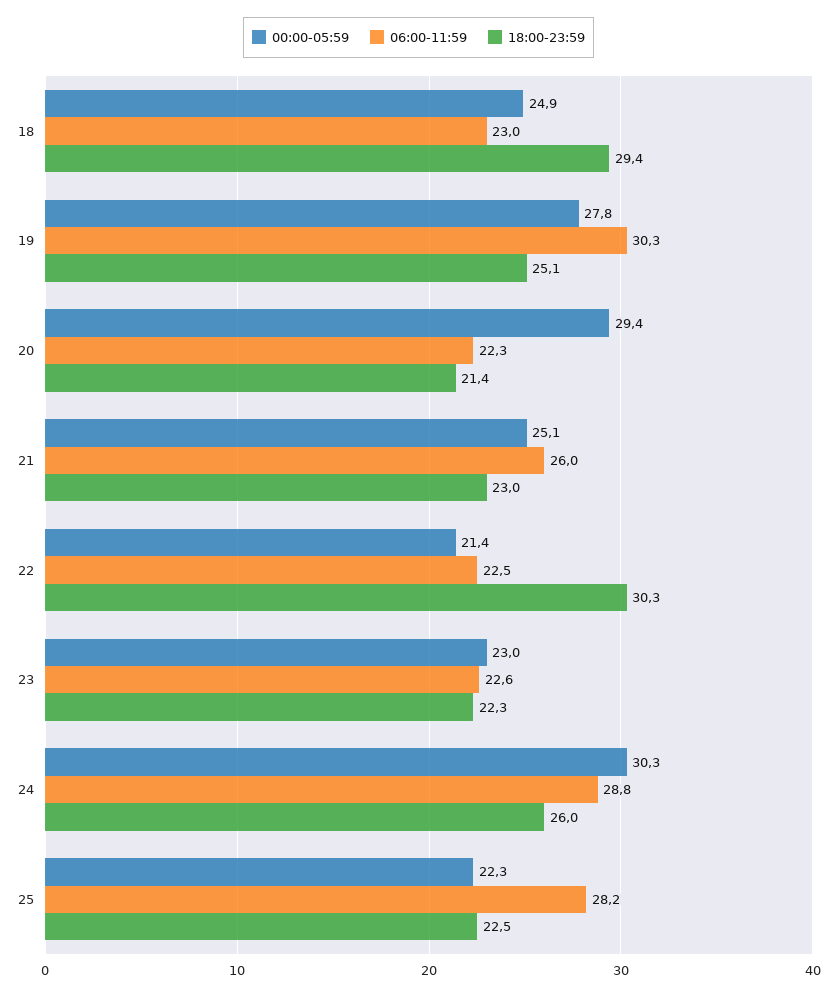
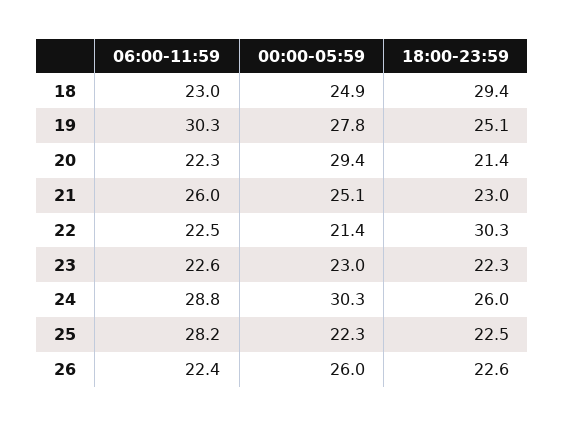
  {
    "00:00-05:59": {
      "18": 24.9,
      "19": 27.8,
      "20": 29.4,
      "21": 25.1,
      "22": 21.4,
      "23": 23,
      "24": 30.3,
-     "25": 22.3
+     "25": 22.3,
+     "26": 26
    },
    "06:00-11:59": {
      "18": 23,
      "19": 30.3,
      "20": 22.3,
      "21": 26,
      "22": 22.5,
      "23": 22.6,
      "24": 28.8,
-     "25": 28.2
+     "25": 28.2,
+     "26": 22.4
    },
    "18:00-23:59": {
      "18": 29.4,
      "19": 25.1,
      "20": 21.4,
      "21": 23,
      "22": 30.3,
      "23": 22.3,
      "24": 26,
-     "25": 22.5
+     "25": 22.5,
+     "26": 22.6
    }
  }

